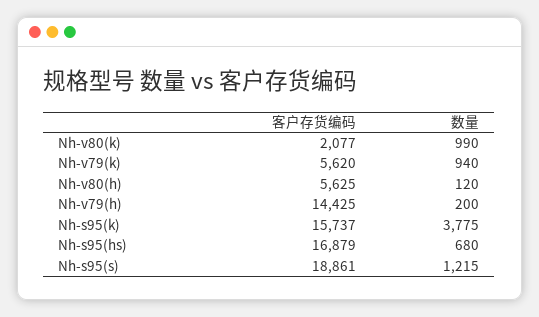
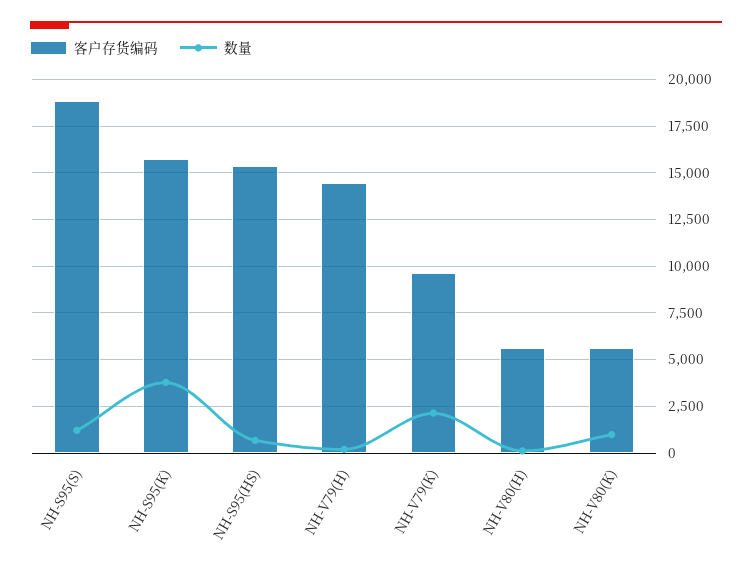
  {
    "客户存货编码": {
-     "Nh-v80(k)": 2077,
+     "Nh-v80(k)": 5500,
-     "Nh-v79(k)": 5620,
+     "Nh-v79(k)": 9500,
      "Nh-v80(h)": 5625,
      "Nh-v79(h)": 14425,
      "Nh-s95(k)": 15737,
-     "Nh-s95(hs)": 16879,
+     "Nh-s95(hs)": 15500,
      "Nh-s95(s)": 18861
    },
    "数量": {
      "Nh-v80(k)": 990,
-     "Nh-v79(k)": 940,
+     "Nh-v79(k)": 2000,
      "Nh-v80(h)": 120,
      "Nh-v79(h)": 200,
      "Nh-s95(k)": 3775,
      "Nh-s95(hs)": 680,
      "Nh-s95(s)": 1215
    }
  }

